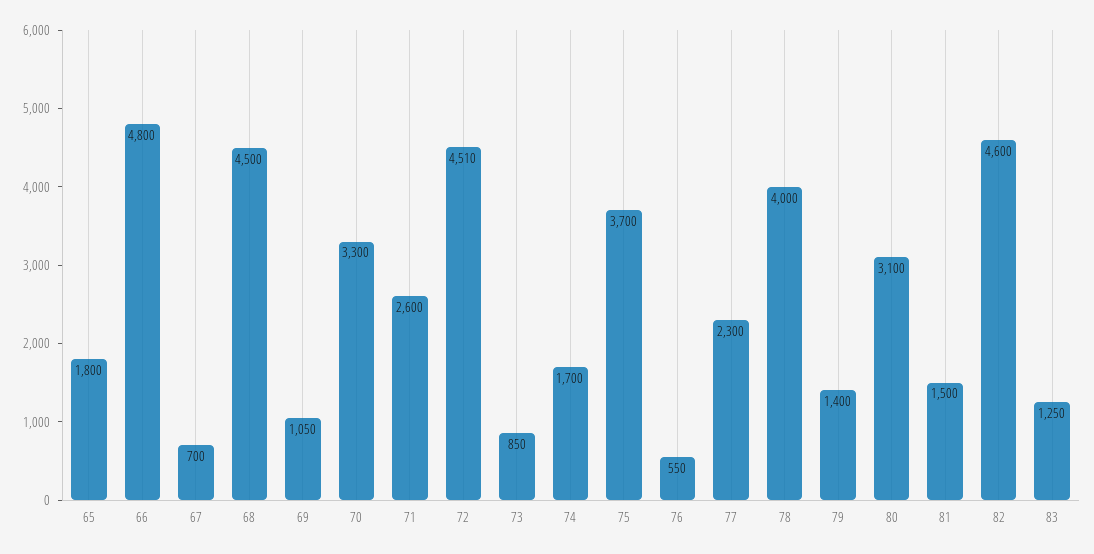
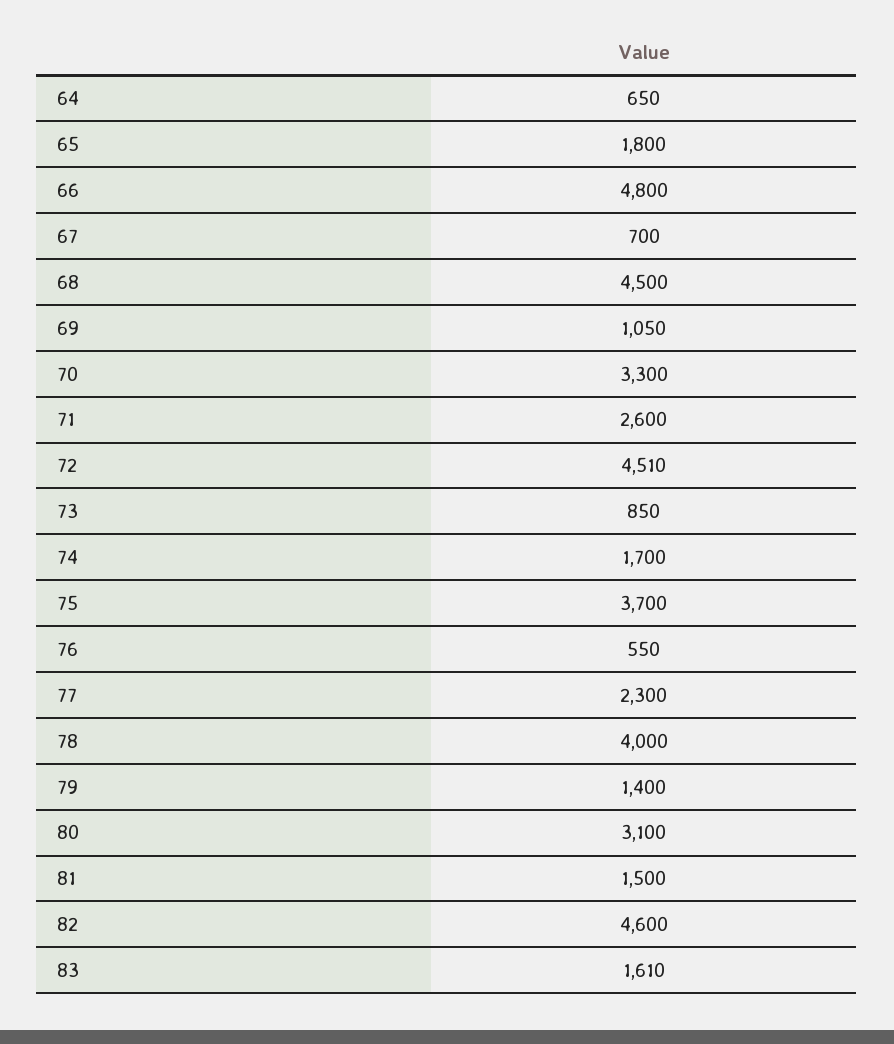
  {
    "65": 1800,
    "66": 4800,
    "67": 700,
    "68": 4500,
    "69": 1050,
    "70": 3300,
    "71": 2600,
    "72": 4510,
    "73": 850,
    "74": 1700,
    "75": 3700,
    "76": 550,
    "77": 2300,
    "78": 4000,
    "79": 1400,
    "80": 3100,
    "81": 1500,
    "82": 4600,
-   "83": 1250
+   "83": 1610,
+   "64": 650
  }

